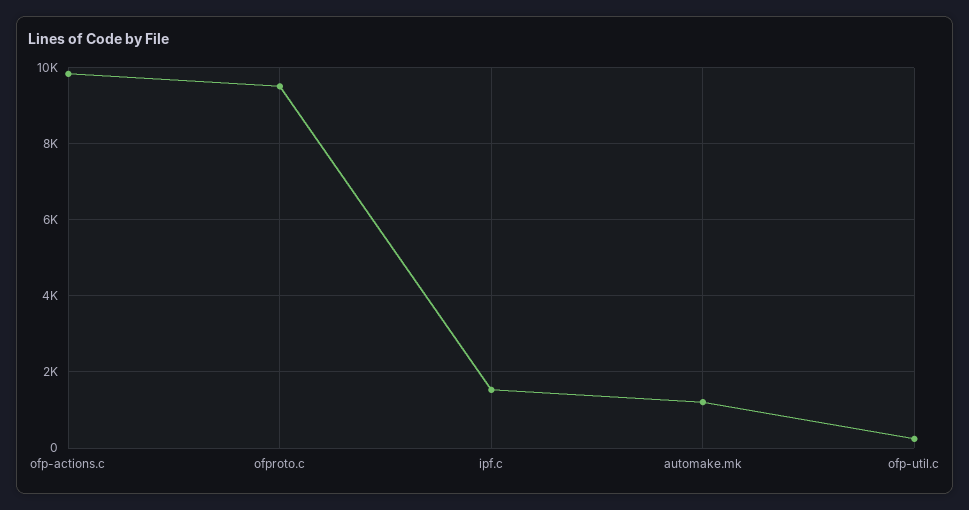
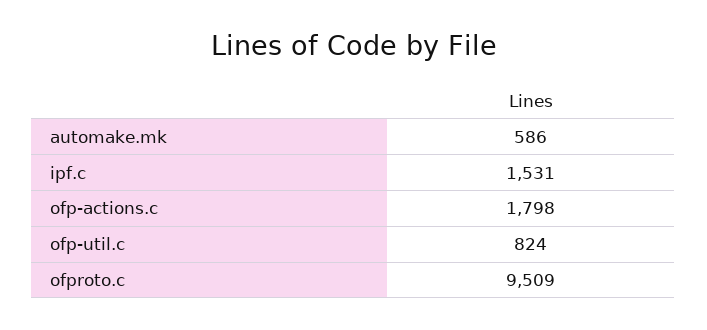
  {
-   "ofp-actions.c": 9800,
+   "ofp-actions.c": 1798,
    "ofproto.c": 9509,
    "ipf.c": 1531,
-   "automake.mk": 1200,
+   "automake.mk": 586,
-   "ofp-util.c": 200
+   "ofp-util.c": 824
  }

